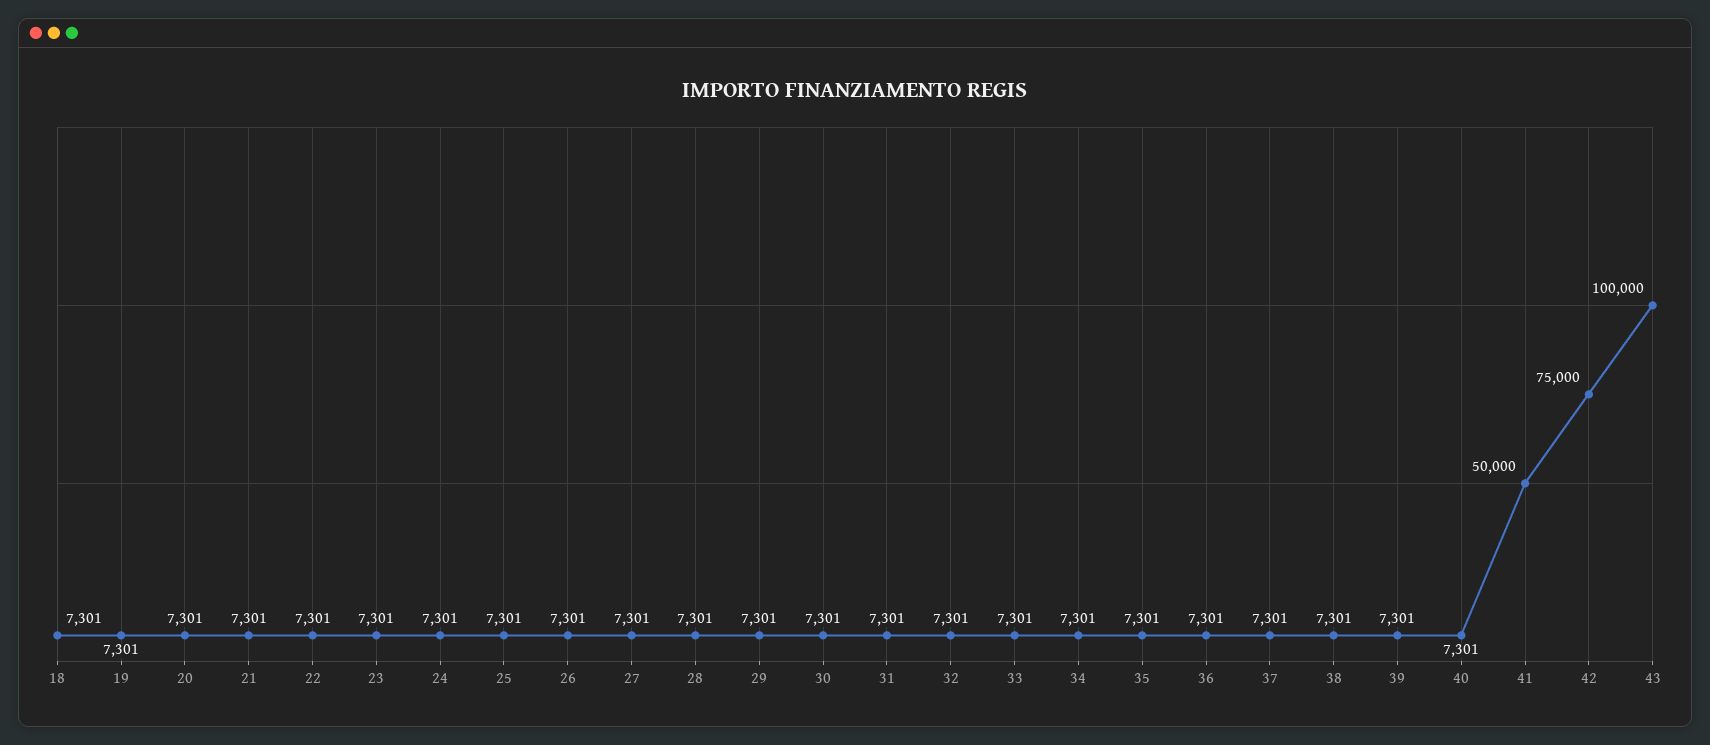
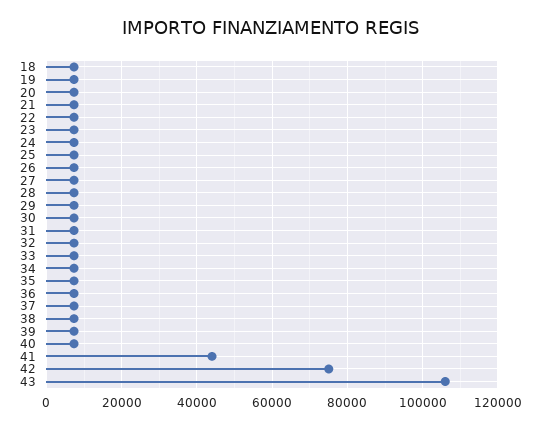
  {
    "18": 7301,
    "19": 7301,
    "20": 7301,
    "21": 7301,
    "22": 7301,
    "23": 7301,
    "24": 7301,
    "25": 7301,
    "26": 7301,
    "27": 7301,
    "28": 7301,
    "29": 7301,
    "30": 7301,
    "31": 7301,
    "32": 7301,
    "33": 7301,
    "34": 7301,
    "35": 7301,
    "36": 7301,
    "37": 7301,
    "38": 7301,
    "39": 7301,
    "40": 7301,
-   "41": 50000,
+   "41": 44000,
    "42": 75000,
-   "43": 100000
+   "43": 106000
  }

